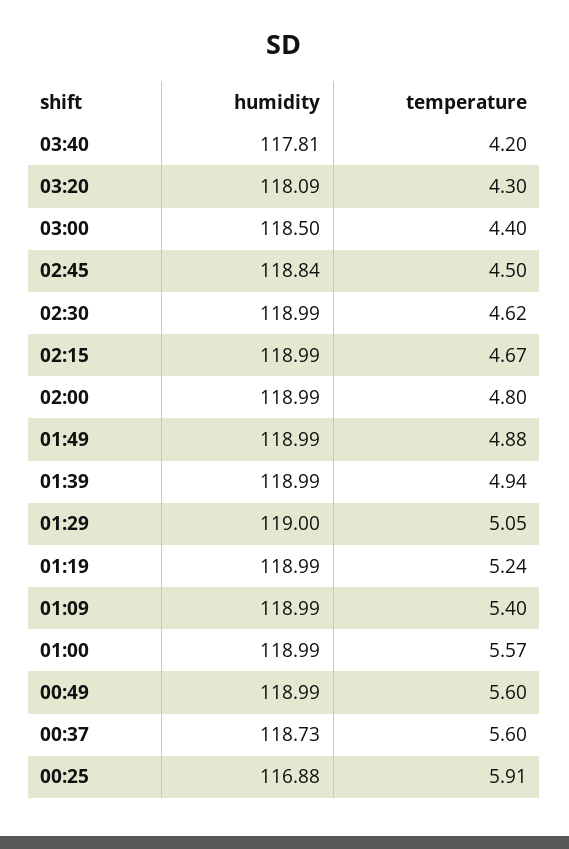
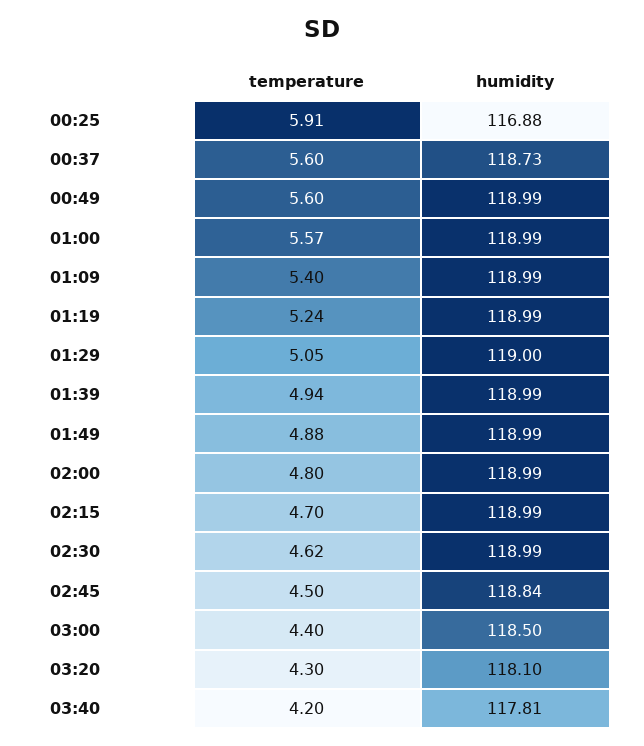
  {
    "humidity": {
      "03:40": 117.81,
-     "03:20": 118.09,
+     "03:20": 118.1,
      "03:00": 118.5,
      "02:45": 118.84,
      "02:30": 118.99,
      "02:15": 118.99,
      "02:00": 118.99,
      "01:49": 118.99,
      "01:39": 118.99,
      "01:29": 119,
      "01:19": 118.99,
      "01:09": 118.99,
      "01:00": 118.99,
      "00:49": 118.99,
      "00:37": 118.73,
      "00:25": 116.88
    },
    "temperature": {
      "03:40": 4.2,
      "03:20": 4.3,
      "03:00": 4.4,
      "02:45": 4.5,
      "02:30": 4.62,
-     "02:15": 4.67,
+     "02:15": 4.7,
      "02:00": 4.8,
      "01:49": 4.88,
      "01:39": 4.94,
      "01:29": 5.05,
      "01:19": 5.24,
      "01:09": 5.4,
      "01:00": 5.57,
      "00:49": 5.6,
      "00:37": 5.6,
      "00:25": 5.91
    }
  }

